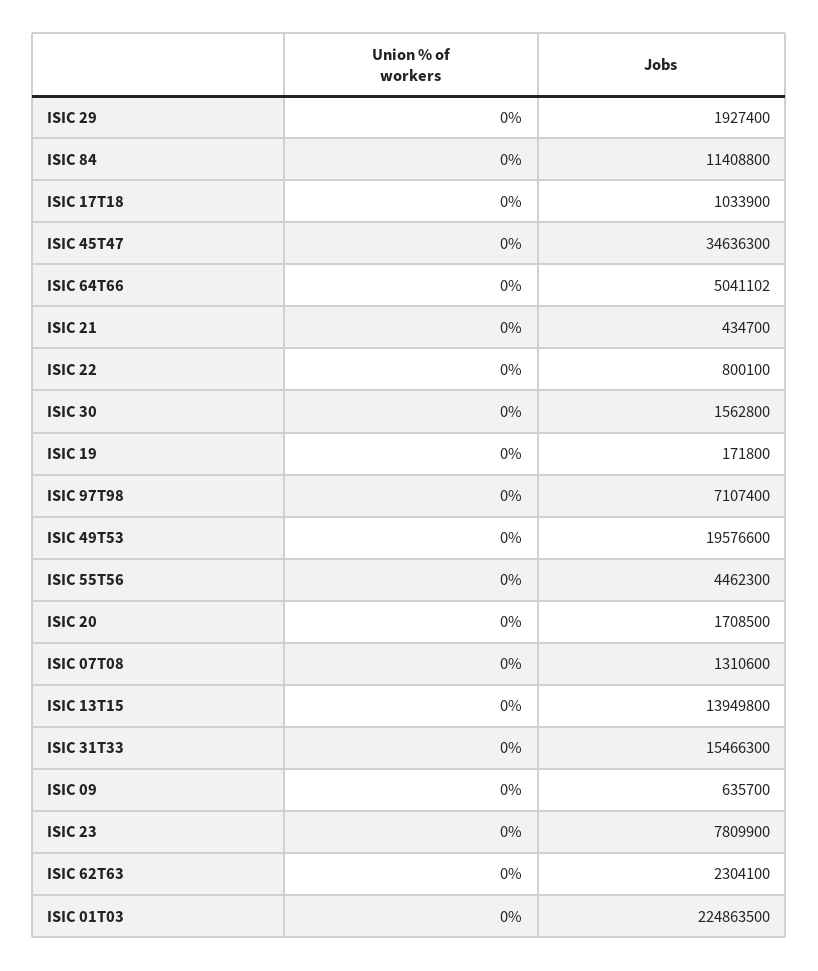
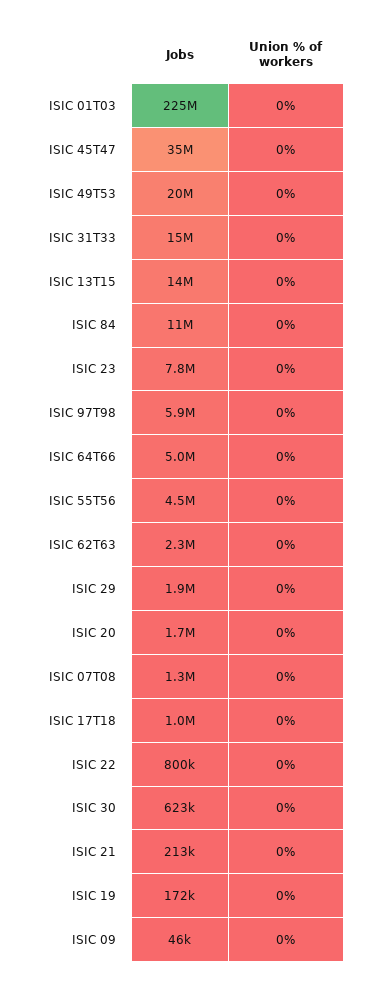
  {
    "Union % of workers": {
      "ISIC 29": 0,
      "ISIC 84": 0,
      "ISIC 17T18": 0,
      "ISIC 45T47": 0,
      "ISIC 64T66": 0,
      "ISIC 21": 0,
      "ISIC 22": 0,
      "ISIC 30": 0,
      "ISIC 19": 0,
      "ISIC 97T98": 0,
      "ISIC 49T53": 0,
      "ISIC 55T56": 0,
      "ISIC 20": 0,
      "ISIC 07T08": 0,
      "ISIC 13T15": 0,
      "ISIC 31T33": 0,
      "ISIC 09": 0,
      "ISIC 23": 0,
      "ISIC 62T63": 0,
      "ISIC 01T03": 0
    },
    "Jobs": {
      "ISIC 29": 1927400,
      "ISIC 84": 11408800,
      "ISIC 17T18": 1033900,
      "ISIC 45T47": 34636300,
      "ISIC 64T66": 5041102,
-     "ISIC 21": 434700,
+     "ISIC 21": 213000,
      "ISIC 22": 800100,
-     "ISIC 30": 1562800,
+     "ISIC 30": 623000,
      "ISIC 19": 171800,
-     "ISIC 97T98": 7107400,
+     "ISIC 97T98": 5900000,
      "ISIC 49T53": 19576600,
      "ISIC 55T56": 4462300,
      "ISIC 20": 1708500,
      "ISIC 07T08": 1310600,
      "ISIC 13T15": 13949800,
      "ISIC 31T33": 15466300,
-     "ISIC 09": 635700,
+     "ISIC 09": 46000,
      "ISIC 23": 7809900,
      "ISIC 62T63": 2304100,
      "ISIC 01T03": 224863500
    }
  }

